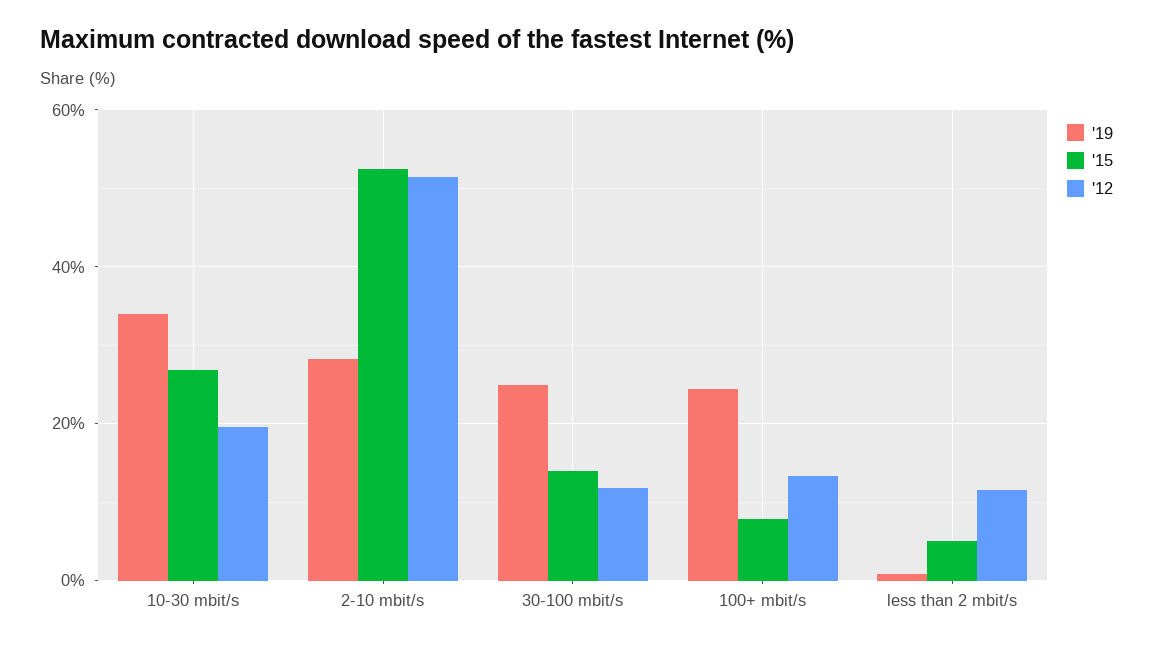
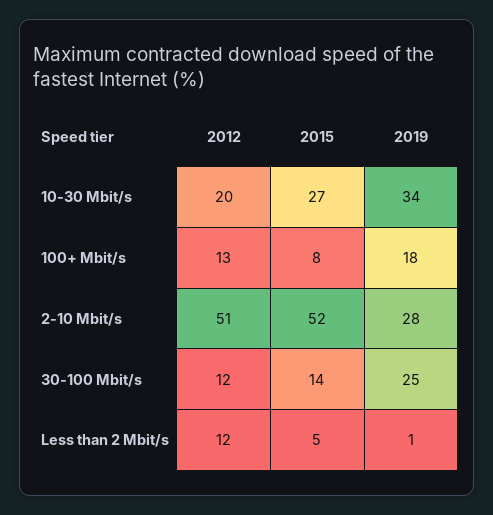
  {
    "'19": {
      "10-30 mbit/s": 34,
      "2-10 mbit/s": 28,
      "30-100 mbit/s": 25,
-     "100+ mbit/s": 24,
+     "100+ mbit/s": 18,
      "less than 2 mbit/s": 1
    },
    "'15": {
      "10-30 mbit/s": 27,
      "2-10 mbit/s": 52,
      "30-100 mbit/s": 14,
      "100+ mbit/s": 8,
      "less than 2 mbit/s": 5
    },
    "'12": {
      "10-30 mbit/s": 20,
      "2-10 mbit/s": 51,
      "30-100 mbit/s": 12,
      "100+ mbit/s": 13,
      "less than 2 mbit/s": 12
    }
  }

